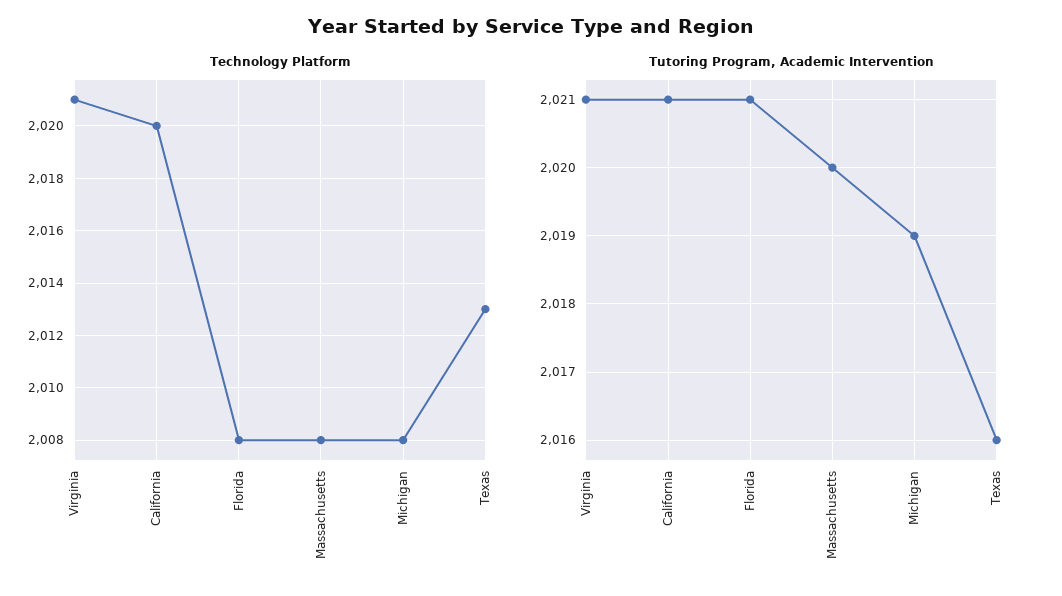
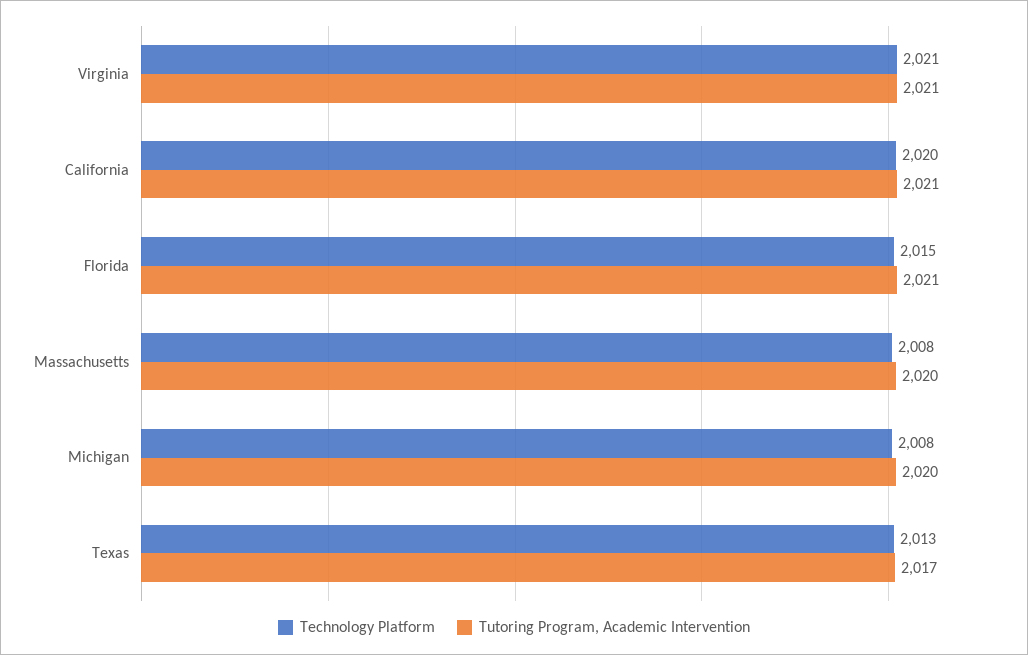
  {
    "Technology Platform": {
      "Virginia": 2021,
      "California": 2020,
-     "Florida": 2008,
+     "Florida": 2015,
      "Massachusetts": 2008,
      "Michigan": 2008,
      "Texas": 2013
    },
    "Tutoring Program, Academic Intervention": {
      "Virginia": 2021,
      "California": 2021,
      "Florida": 2021,
      "Massachusetts": 2020,
-     "Michigan": 2019,
+     "Michigan": 2020,
-     "Texas": 2016
+     "Texas": 2017
    }
  }

